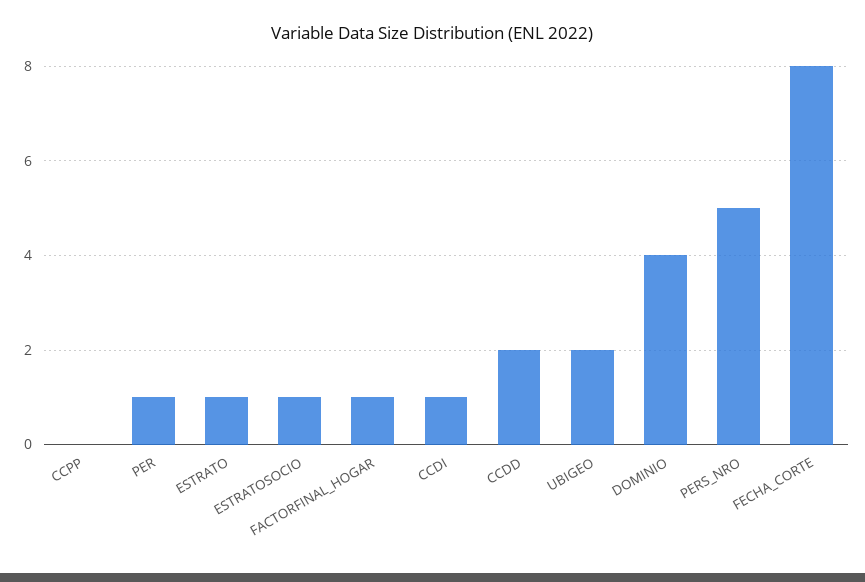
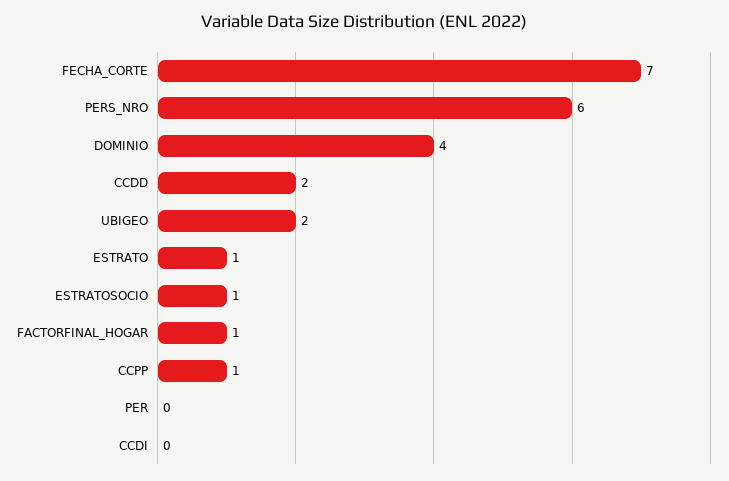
  {
-   "CCPP": 0,
+   "CCPP": 1,
-   "PER": 1,
+   "PER": 0,
    "ESTRATO": 1,
    "ESTRATOSOCIO": 1,
    "FACTORFINAL_HOGAR": 1,
-   "CCDI": 1,
+   "CCDI": 0,
    "CCDD": 2,
    "UBIGEO": 2,
    "DOMINIO": 4,
-   "PERS_NRO": 5,
+   "PERS_NRO": 6,
-   "FECHA_CORTE": 8
+   "FECHA_CORTE": 7
  }

